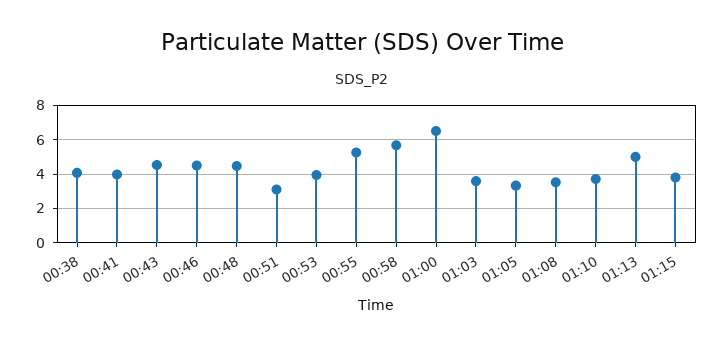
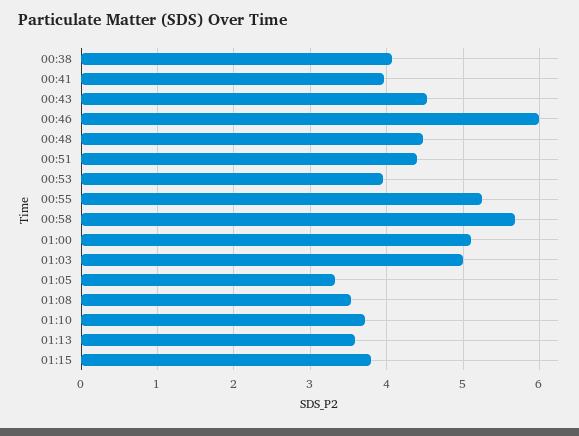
  {
    "00:38": 4.1,
    "00:41": 4,
    "00:43": 4.5,
-   "00:46": 4.5,
+   "00:46": 6,
    "00:48": 4.5,
-   "00:51": 3,
+   "00:51": 4.4,
    "00:53": 4,
    "00:55": 5.3,
    "00:58": 5.7,
-   "01:00": 6.5,
+   "01:00": 5.1,
-   "01:03": 3.5,
+   "01:03": 5,
    "01:05": 3.3,
    "01:08": 3.5,
    "01:10": 3.7,
-   "01:13": 5,
+   "01:13": 3.6,
    "01:15": 3.8
  }

